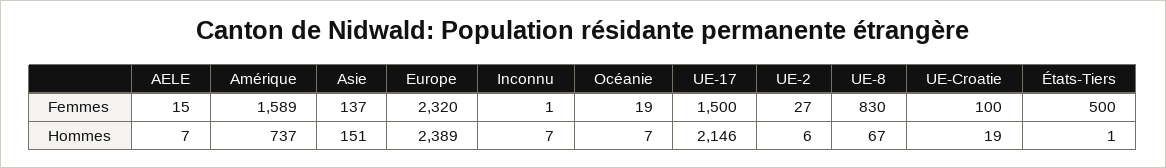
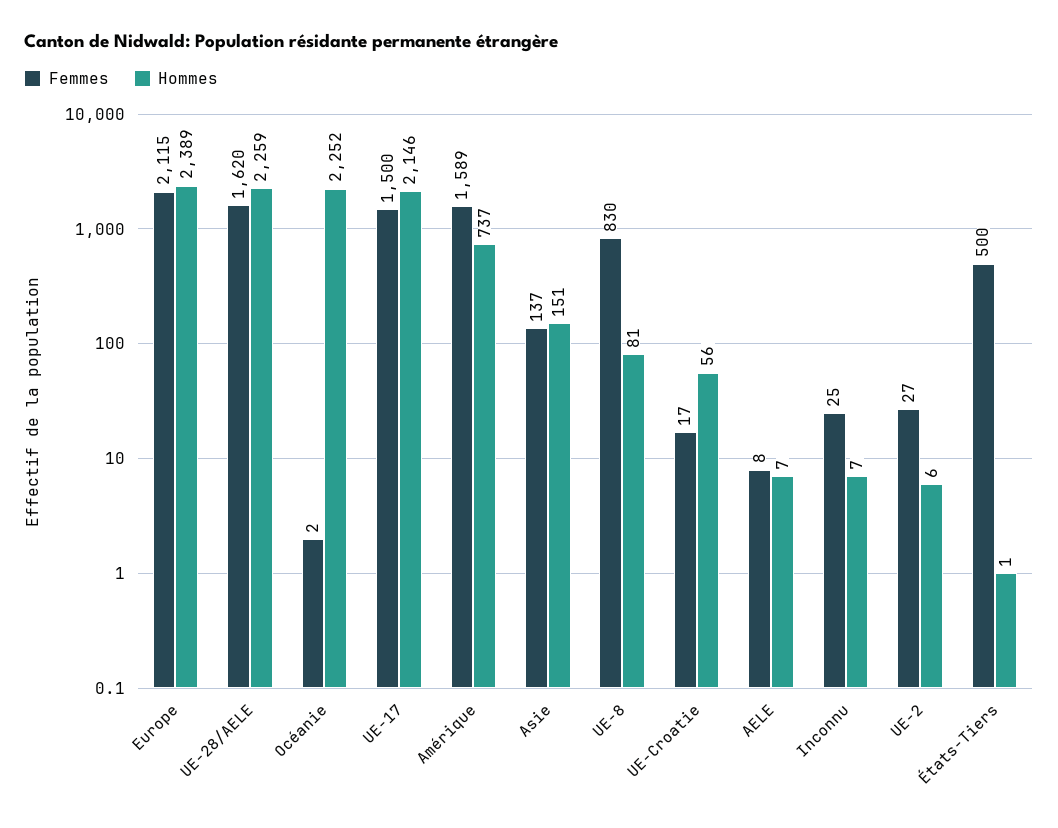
  {
    "Femmes": {
-     "AELE": 15,
+     "AELE": 8,
      "Amérique": 1589,
      "Asie": 137,
-     "Europe": 2320,
+     "Europe": 2115,
-     "Inconnu": 1,
+     "Inconnu": 25,
-     "Océanie": 19,
+     "Océanie": 2,
      "UE-17": 1500,
      "UE-2": 27,
      "UE-8": 830,
-     "UE-Croatie": 100,
+     "UE-Croatie": 17,
-     "États-Tiers": 500
+     "États-Tiers": 500,
+     "UE-28/AELE": 1620
    },
    "Hommes": {
      "AELE": 7,
      "Amérique": 737,
      "Asie": 151,
      "Europe": 2389,
      "Inconnu": 7,
-     "Océanie": 7,
+     "Océanie": 2252,
      "UE-17": 2146,
      "UE-2": 6,
-     "UE-8": 67,
+     "UE-8": 81,
-     "UE-Croatie": 19,
+     "UE-Croatie": 56,
-     "États-Tiers": 1
+     "États-Tiers": 1,
+     "UE-28/AELE": 2259
    }
  }

